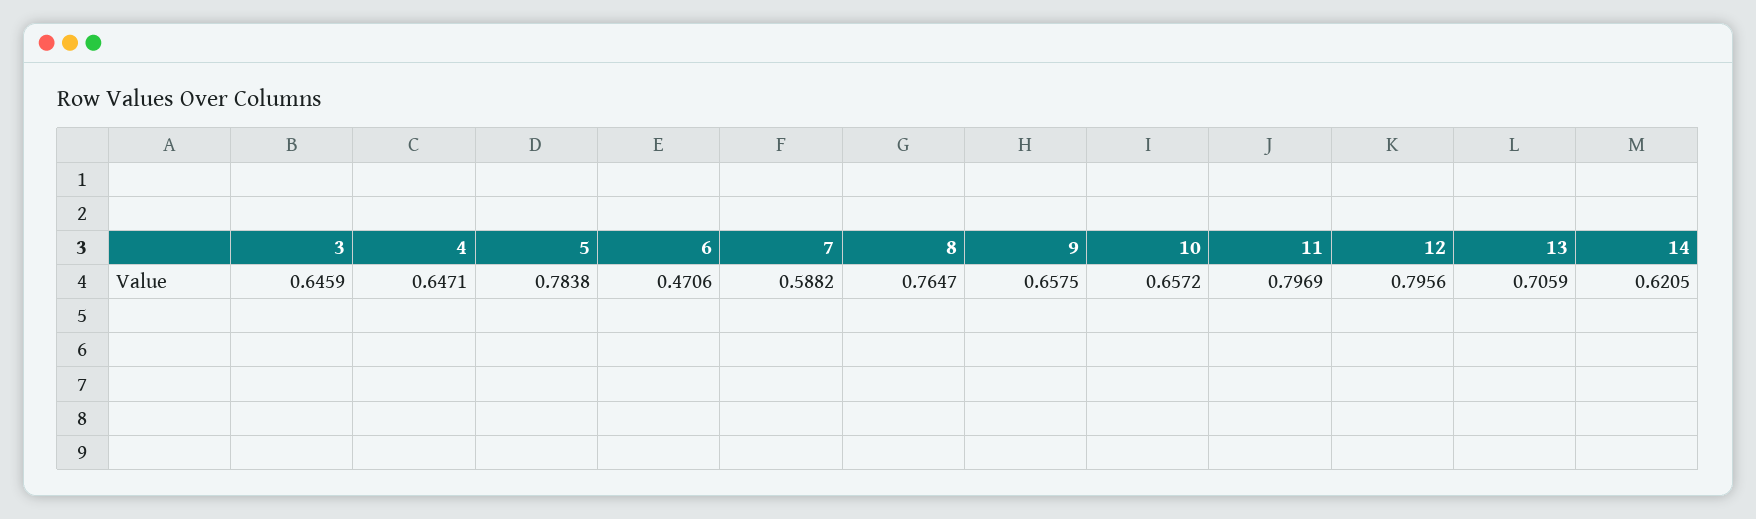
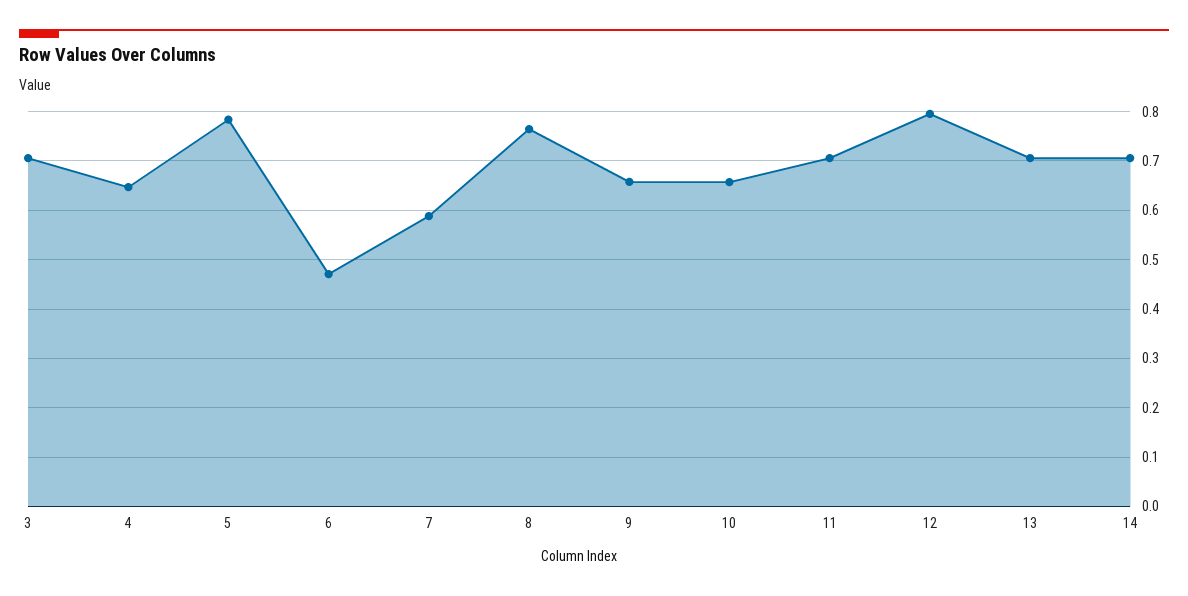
  {
-   "3": 0.6459,
+   "3": 0.7,
    "4": 0.6471,
    "5": 0.7838,
    "6": 0.4706,
    "7": 0.5882,
    "8": 0.7647,
    "9": 0.6575,
    "10": 0.6572,
-   "11": 0.7969,
+   "11": 0.7,
    "12": 0.7956,
    "13": 0.7059,
-   "14": 0.6205
+   "14": 0.7
  }

